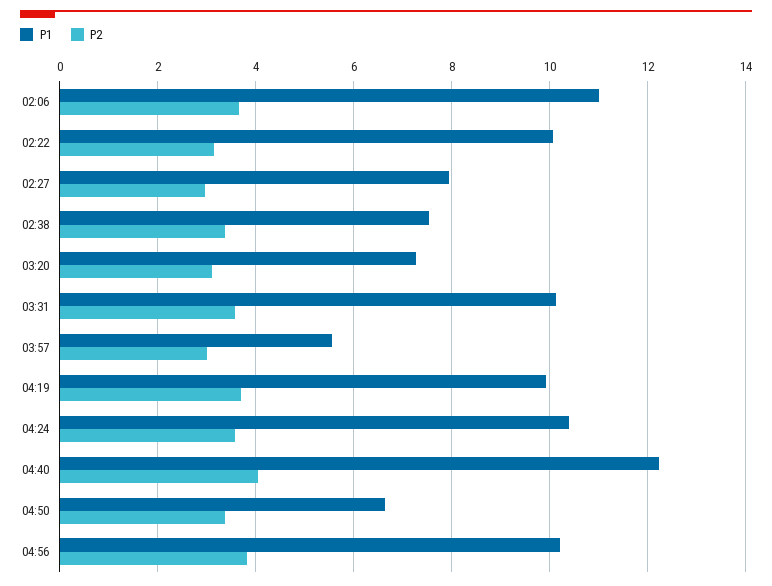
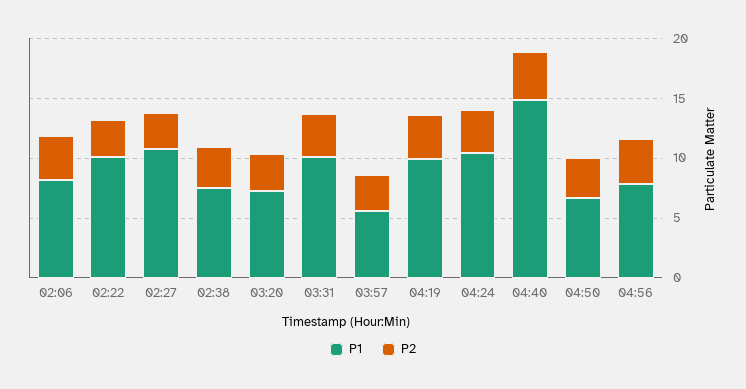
  {
    "P1": {
-     "02:06": 11,
+     "02:06": 8,
      "02:22": 10,
-     "02:27": 8,
+     "02:27": 11,
      "02:38": 7.6,
      "03:20": 7.2,
      "03:31": 10.2,
      "03:57": 5.6,
      "04:19": 10,
      "04:24": 10.4,
-     "04:40": 12.2,
+     "04:40": 15,
      "04:50": 6.6,
-     "04:56": 10.2
+     "04:56": 8
    },
    "P2": {
      "02:06": 3.6,
      "02:22": 3.2,
      "02:27": 3,
      "02:38": 3.4,
      "03:20": 3.2,
      "03:31": 3.6,
      "03:57": 3,
      "04:19": 3.8,
      "04:24": 3.6,
      "04:40": 4,
      "04:50": 3.4,
      "04:56": 3.8
    }
  }

